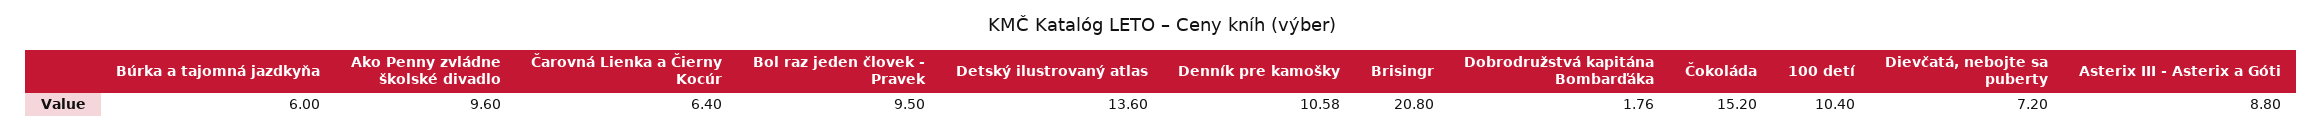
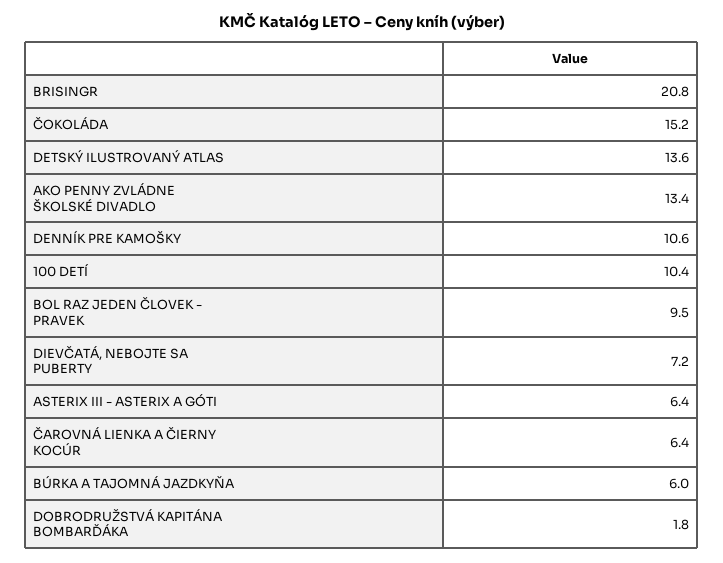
  {
    "Búrka a tajomná jazdkyňa": 6,
-   "Ako Penny zvládne školské divadlo": 9.6,
+   "Ako Penny zvládne školské divadlo": 13.4,
    "Čarovná Lienka a Čierny Kocúr": 6.4,
    "Bol raz jeden človek - Pravek": 9.5,
    "Detský ilustrovaný atlas": 13.6,
    "Denník pre kamošky": 10.58,
    "Brisingr": 20.8,
    "Dobrodružstvá kapitána Bombarďáka": 1.76,
    "Čokoláda": 15.2,
    "100 detí": 10.4,
    "Dievčatá, nebojte sa puberty": 7.2,
-   "Asterix III - Asterix a Góti": 8.8
+   "Asterix III - Asterix a Góti": 6.4
  }

